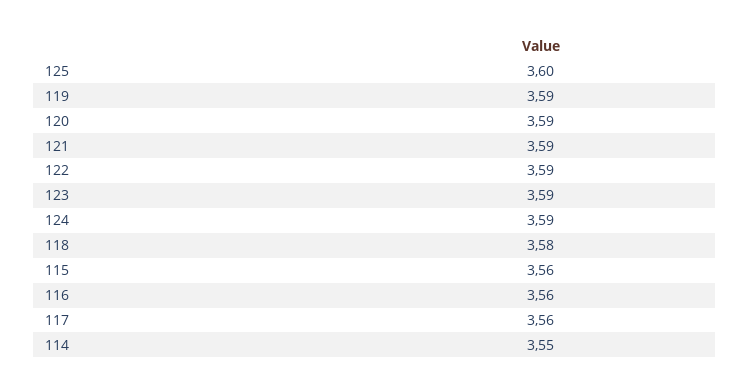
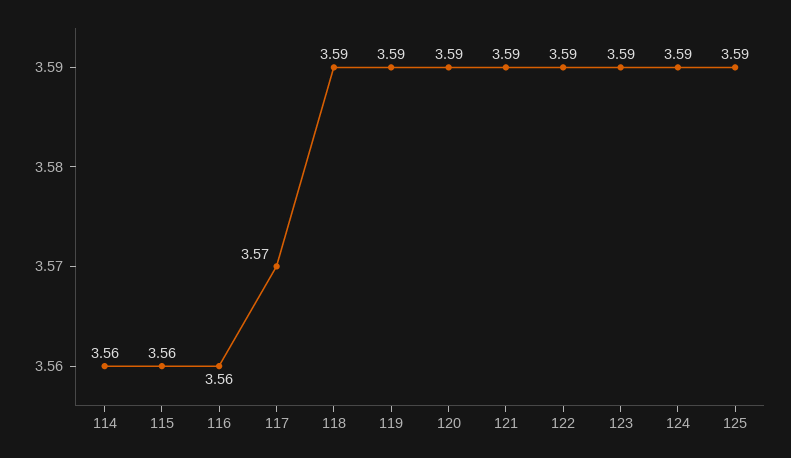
  {
-   "125": 3.6,
+   "125": 3.59,
    "119": 3.59,
    "120": 3.59,
    "121": 3.59,
    "122": 3.59,
    "123": 3.59,
    "124": 3.59,
-   "118": 3.58,
+   "118": 3.59,
    "115": 3.56,
    "116": 3.56,
-   "117": 3.56,
+   "117": 3.57,
-   "114": 3.55
+   "114": 3.56
  }

